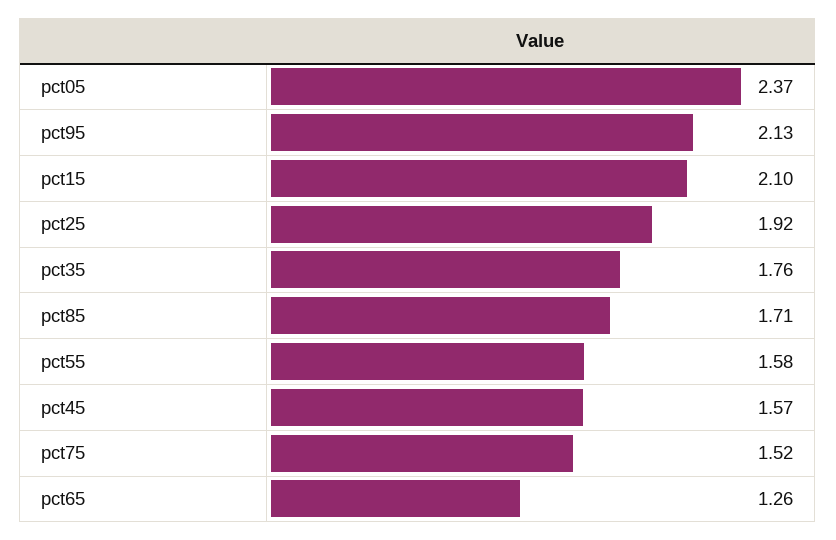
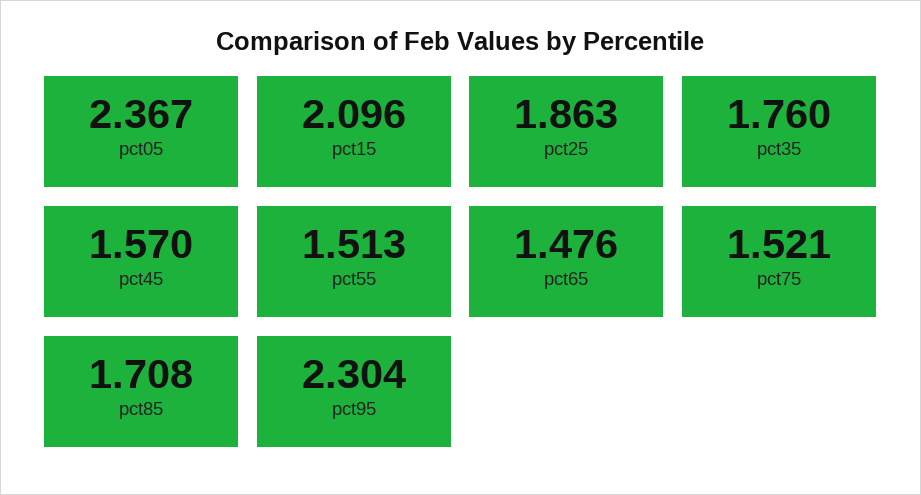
  {
    "pct05": 2.367,
-   "pct95": 2.13,
+   "pct95": 2.304,
    "pct15": 2.096,
-   "pct25": 1.92,
+   "pct25": 1.863,
    "pct35": 1.76,
    "pct85": 1.708,
-   "pct55": 1.58,
+   "pct55": 1.513,
    "pct45": 1.57,
    "pct75": 1.521,
-   "pct65": 1.26
+   "pct65": 1.476
  }

